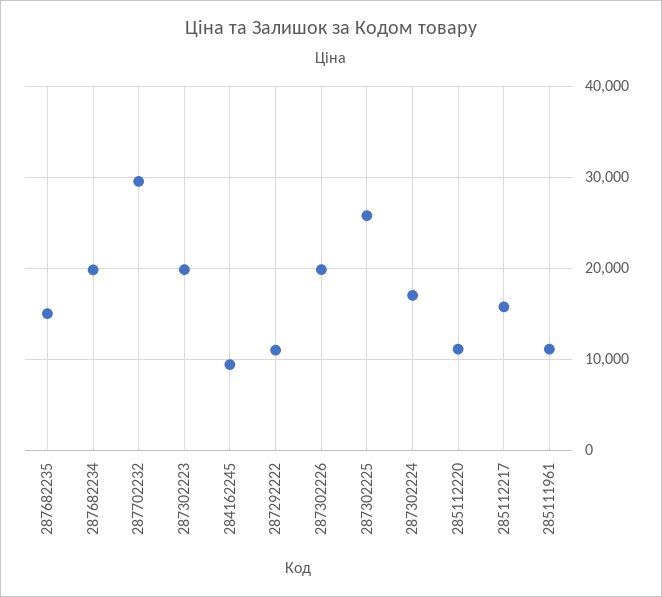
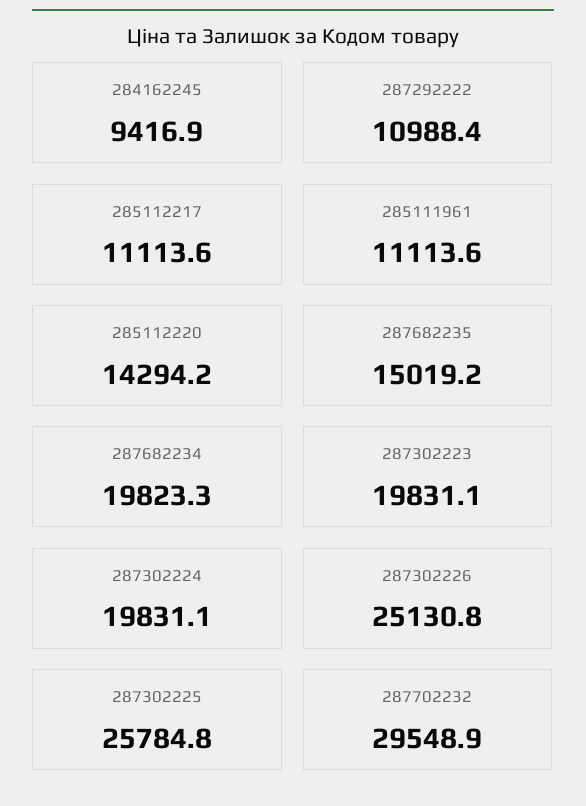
  {
    "287682235": 15019.2,
    "287682234": 19823.3,
    "287702232": 29548.9,
    "287302223": 19831.1,
    "284162245": 9416.9,
    "287292222": 10988.4,
-   "287302226": 20000,
+   "287302226": 25130.8,
    "287302225": 25784.8,
-   "287302224": 17000,
+   "287302224": 19831.1,
-   "285112220": 11000,
+   "285112220": 14294.2,
-   "285112217": 16000,
+   "285112217": 11113.6,
    "285111961": 11113.6
  }

